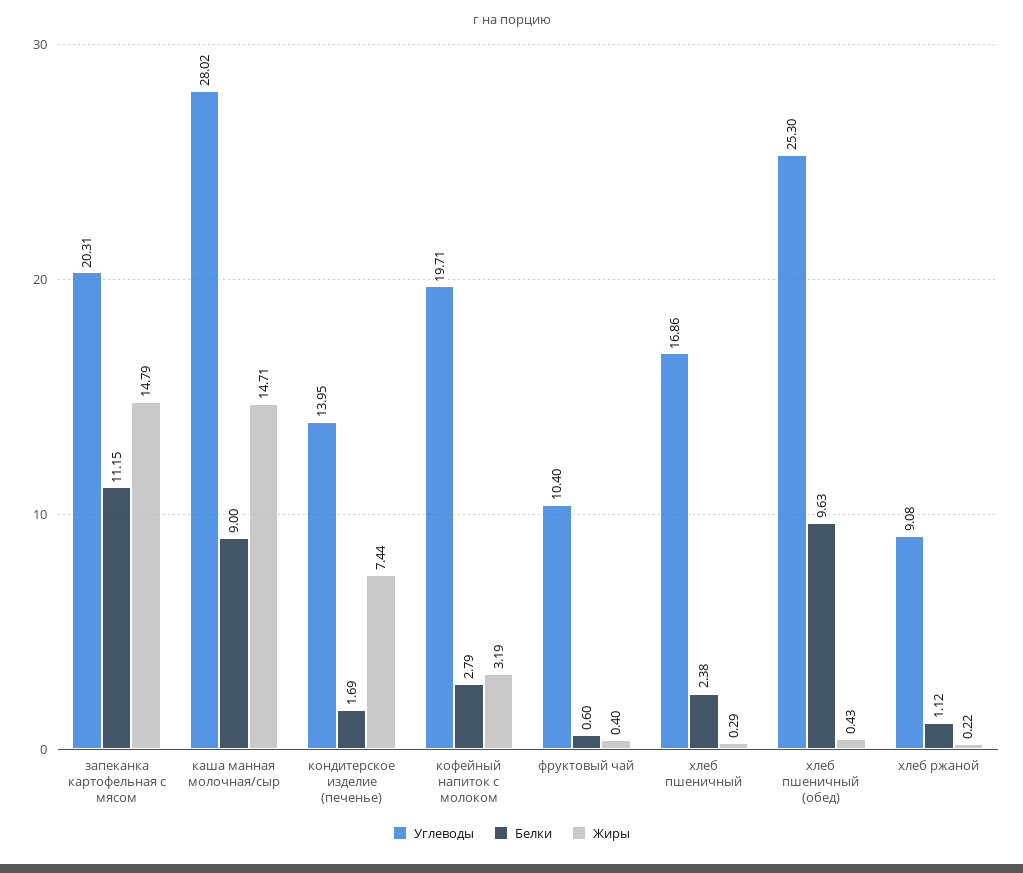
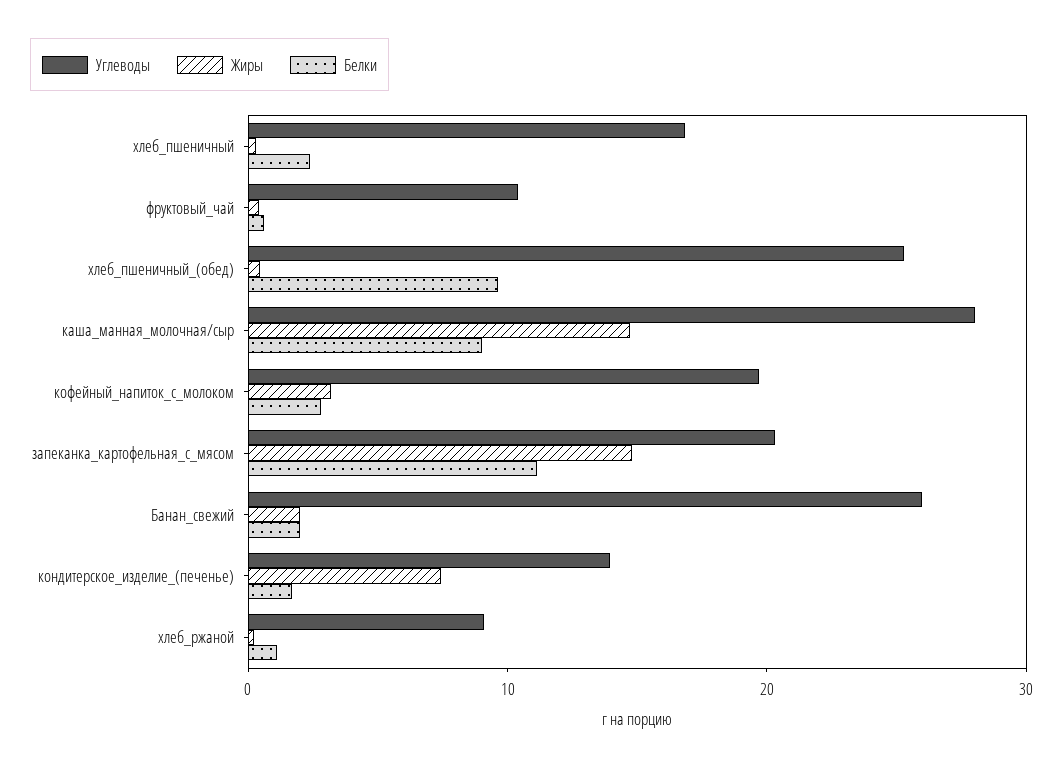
  {
    "Углеводы": {
      "запеканка картофельная с мясом": 20.31,
      "каша манная молочная/сыр": 28.02,
      "кондитерское изделие (печенье)": 13.95,
      "кофейный напиток с молоком": 19.71,
      "фруктовый чай": 10.4,
      "хлеб пшеничный": 16.86,
      "хлеб пшеничный (обед)": 25.3,
-     "хлеб ржаной": 9.08
+     "хлеб ржаной": 9.08,
+     "Банан_свежий": 26
    },
    "Белки": {
      "запеканка картофельная с мясом": 11.15,
      "каша манная молочная/сыр": 9,
      "кондитерское изделие (печенье)": 1.69,
      "кофейный напиток с молоком": 2.79,
      "фруктовый чай": 0.6,
      "хлеб пшеничный": 2.38,
      "хлеб пшеничный (обед)": 9.63,
-     "хлеб ржаной": 1.12
+     "хлеб ржаной": 1.12,
+     "Банан_свежий": 2
    },
    "Жиры": {
      "запеканка картофельная с мясом": 14.79,
      "каша манная молочная/сыр": 14.71,
      "кондитерское изделие (печенье)": 7.44,
      "кофейный напиток с молоком": 3.19,
      "фруктовый чай": 0.4,
      "хлеб пшеничный": 0.29,
      "хлеб пшеничный (обед)": 0.43,
-     "хлеб ржаной": 0.22
+     "хлеб ржаной": 0.22,
+     "Банан_свежий": 2
    }
  }

